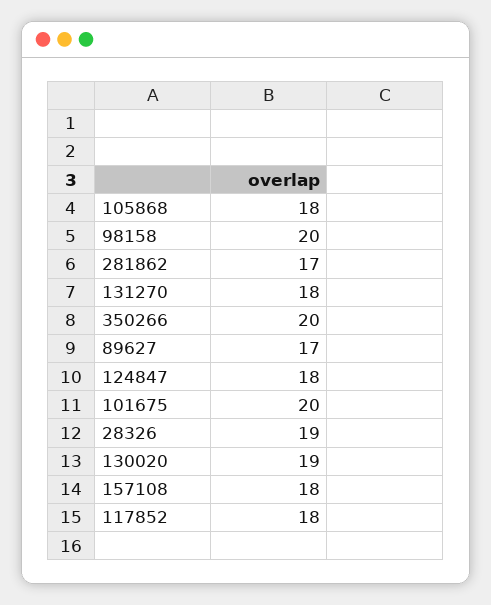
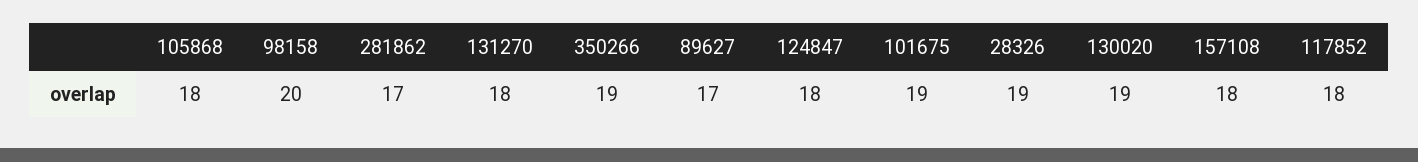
  {
    "105868": 18,
    "98158": 20,
    "281862": 17,
    "131270": 18,
-   "350266": 20,
+   "350266": 19,
    "89627": 17,
    "124847": 18,
-   "101675": 20,
+   "101675": 19,
    "28326": 19,
    "130020": 19,
    "157108": 18,
    "117852": 18
  }

